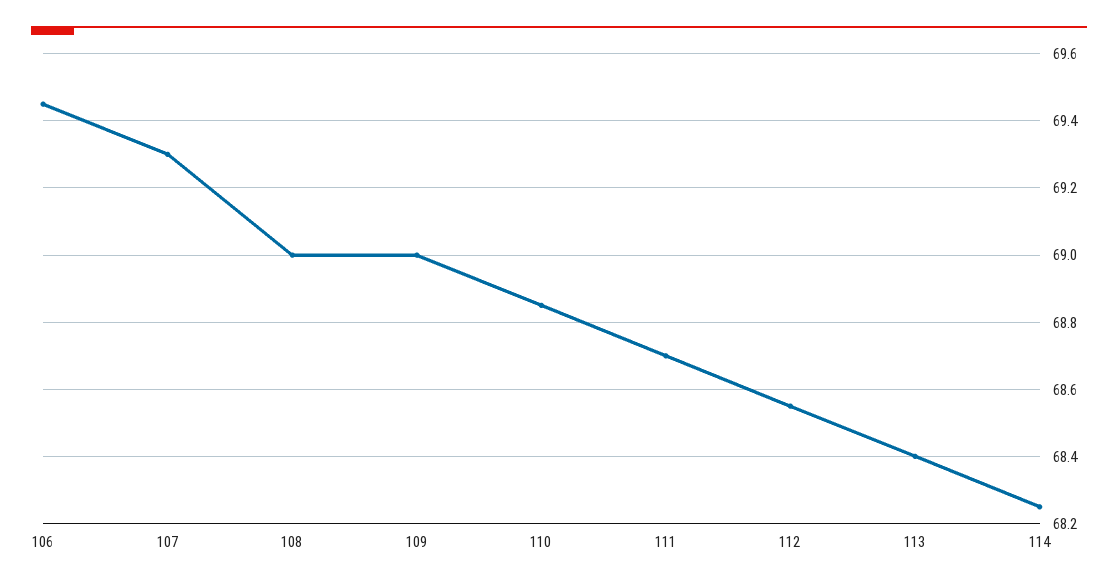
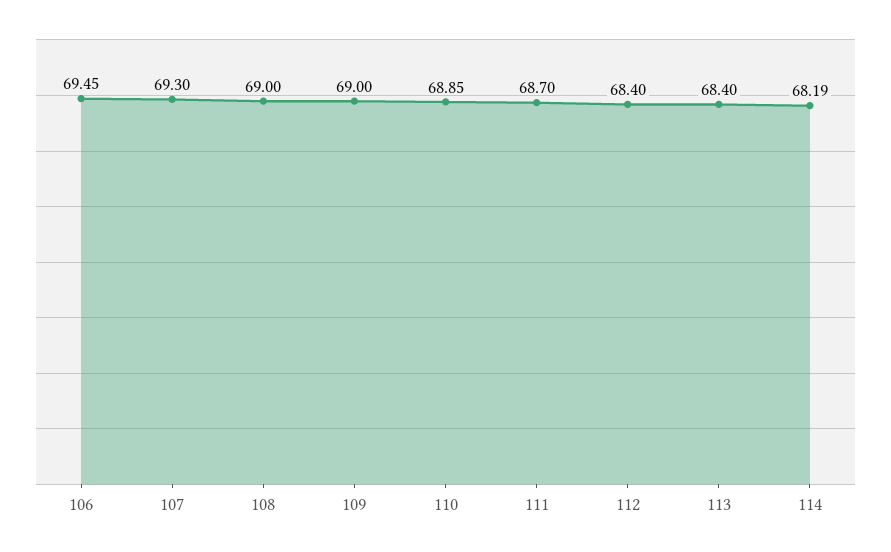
  {
    "106": 69.45,
    "107": 69.3,
    "108": 69,
    "109": 69,
    "110": 68.85,
    "111": 68.7,
-   "112": 68.55,
+   "112": 68.4,
    "113": 68.4,
-   "114": 68.25
+   "114": 68.19
  }

